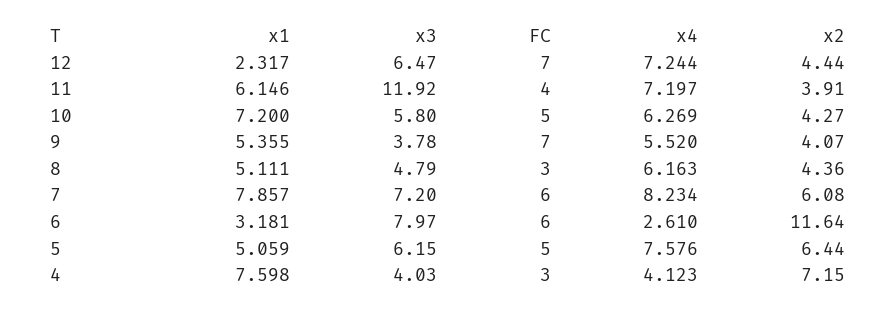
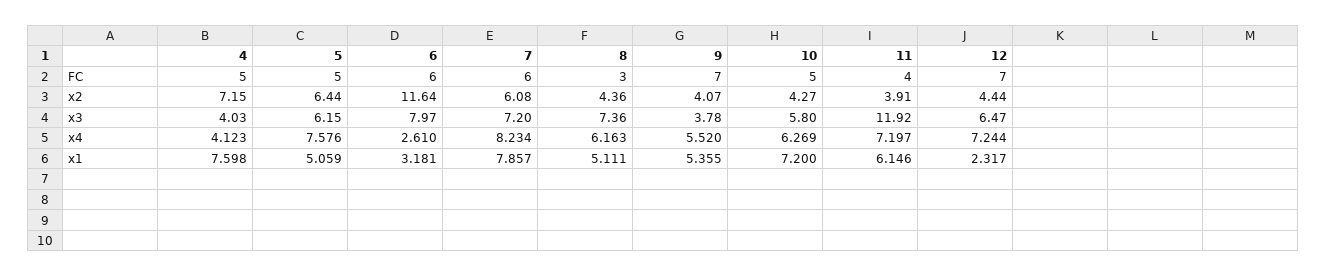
  {
    "x1": {
      "12": 2.317,
      "11": 6.146,
      "10": 7.2,
      "9": 5.355,
      "8": 5.111,
      "7": 7.857,
      "6": 3.181,
      "5": 5.059,
      "4": 7.598
    },
    "x3": {
      "12": 6.47,
      "11": 11.92,
      "10": 5.8,
      "9": 3.78,
-     "8": 4.79,
+     "8": 7.36,
      "7": 7.2,
      "6": 7.97,
      "5": 6.15,
      "4": 4.03
    },
    "FC": {
      "12": 7,
      "11": 4,
      "10": 5,
      "9": 7,
      "8": 3,
      "7": 6,
      "6": 6,
      "5": 5,
-     "4": 3
+     "4": 5
    },
    "x4": {
      "12": 7.244,
      "11": 7.197,
      "10": 6.269,
      "9": 5.52,
      "8": 6.163,
      "7": 8.234,
      "6": 2.61,
      "5": 7.576,
      "4": 4.123
    },
    "x2": {
      "12": 4.44,
      "11": 3.91,
      "10": 4.27,
      "9": 4.07,
      "8": 4.36,
      "7": 6.08,
      "6": 11.64,
      "5": 6.44,
      "4": 7.15
    }
  }

